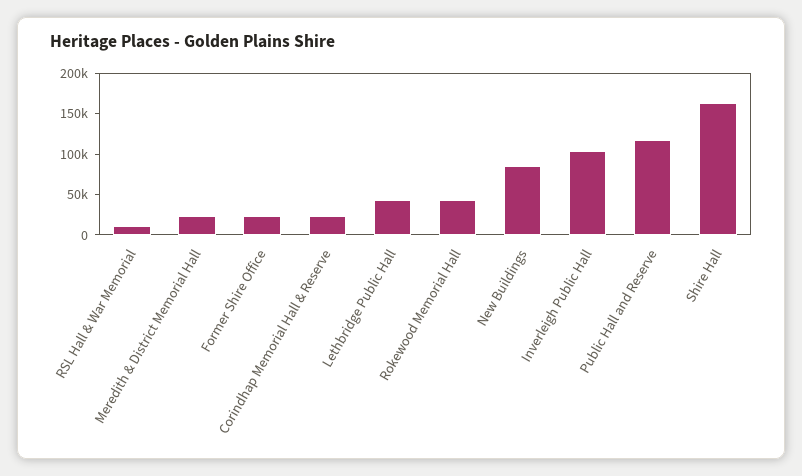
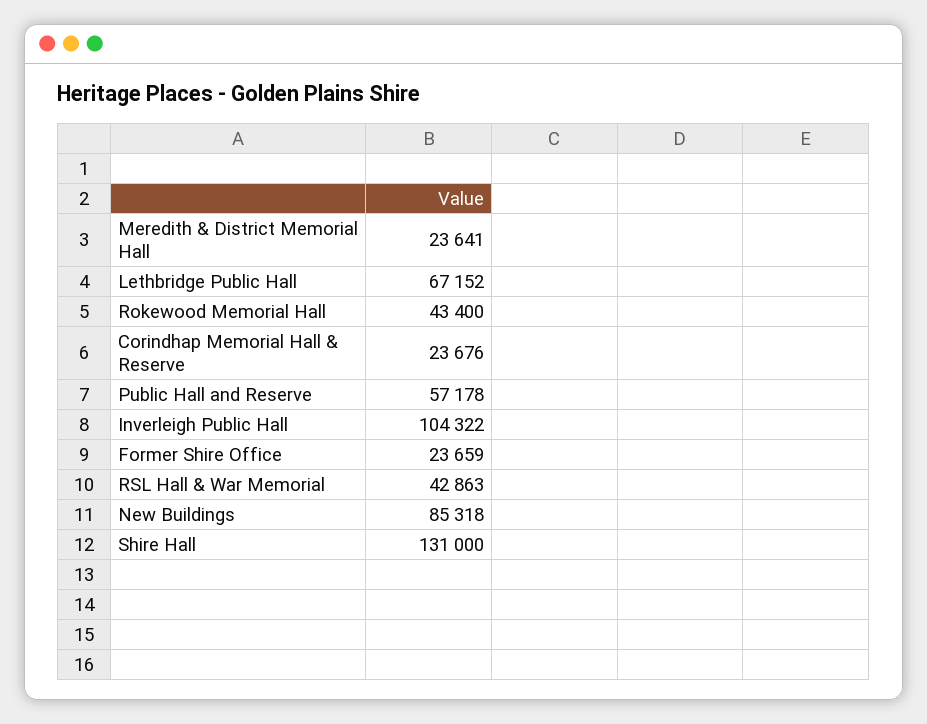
  {
-   "RSL Hall & War Memorial": 10000,
+   "RSL Hall & War Memorial": 42863,
    "Meredith & District Memorial Hall": 23641,
    "Former Shire Office": 23659,
    "Corindhap Memorial Hall & Reserve": 23676,
-   "Lethbridge Public Hall": 40000,
+   "Lethbridge Public Hall": 67152,
    "Rokewood Memorial Hall": 43400,
    "New Buildings": 85318,
    "Inverleigh Public Hall": 104322,
-   "Public Hall and Reserve": 120000,
+   "Public Hall and Reserve": 57178,
-   "Shire Hall": 160000
+   "Shire Hall": 131000
  }

